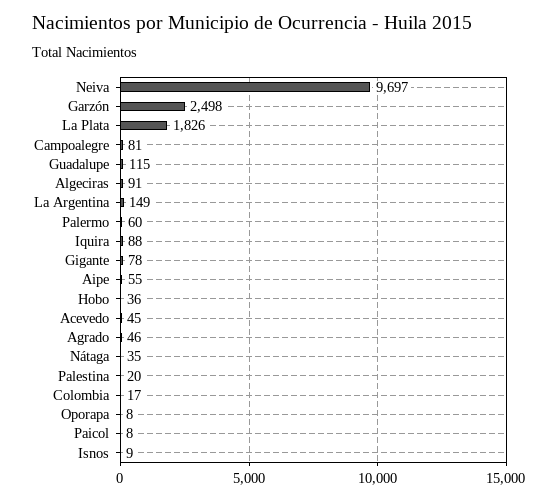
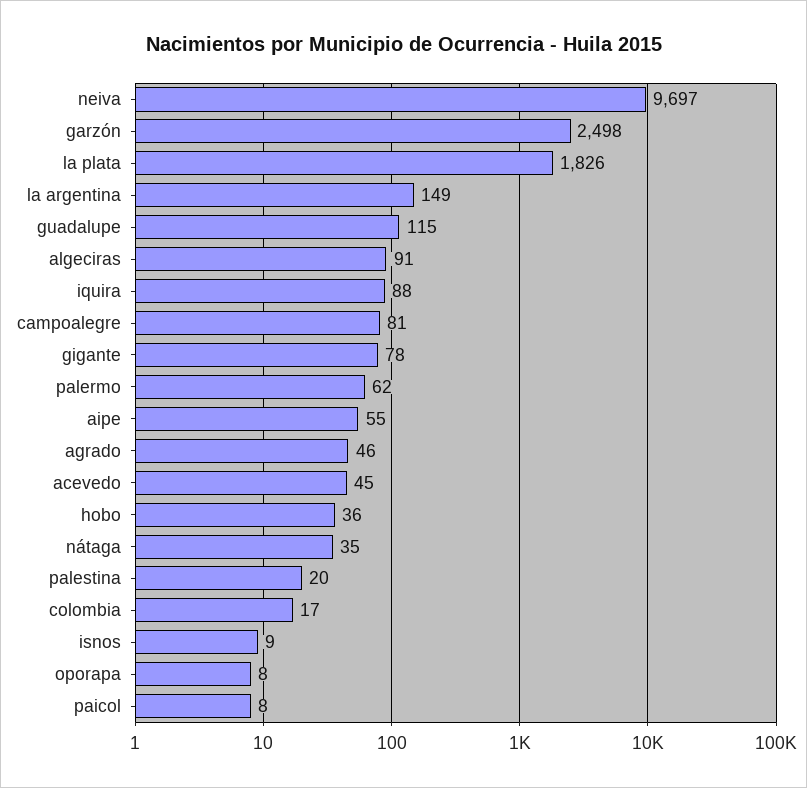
  {
    "Neiva": 9697,
    "Garzón": 2498,
    "La Plata": 1826,
    "Campoalegre": 81,
    "Guadalupe": 115,
    "Algeciras": 91,
    "La Argentina": 149,
-   "Palermo": 60,
+   "Palermo": 62,
    "Iquira": 88,
    "Gigante": 78,
    "Aipe": 55,
    "Hobo": 36,
    "Acevedo": 45,
    "Agrado": 46,
    "Nátaga": 35,
    "Palestina": 20,
    "Colombia": 17,
    "Oporapa": 8,
    "Paicol": 8,
    "Isnos": 9
  }

